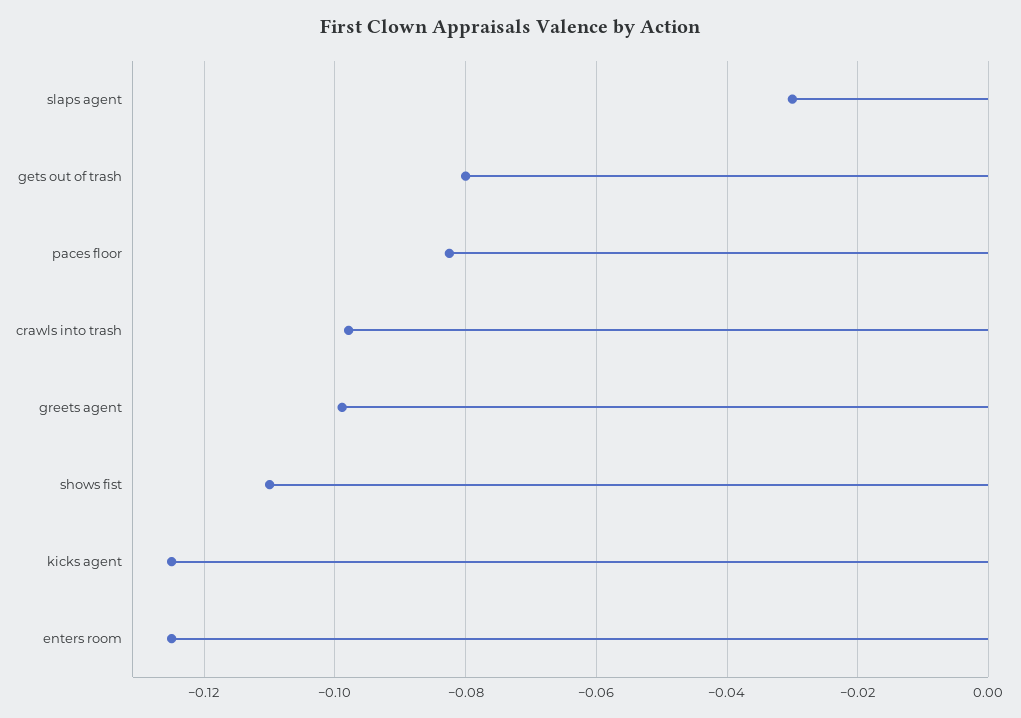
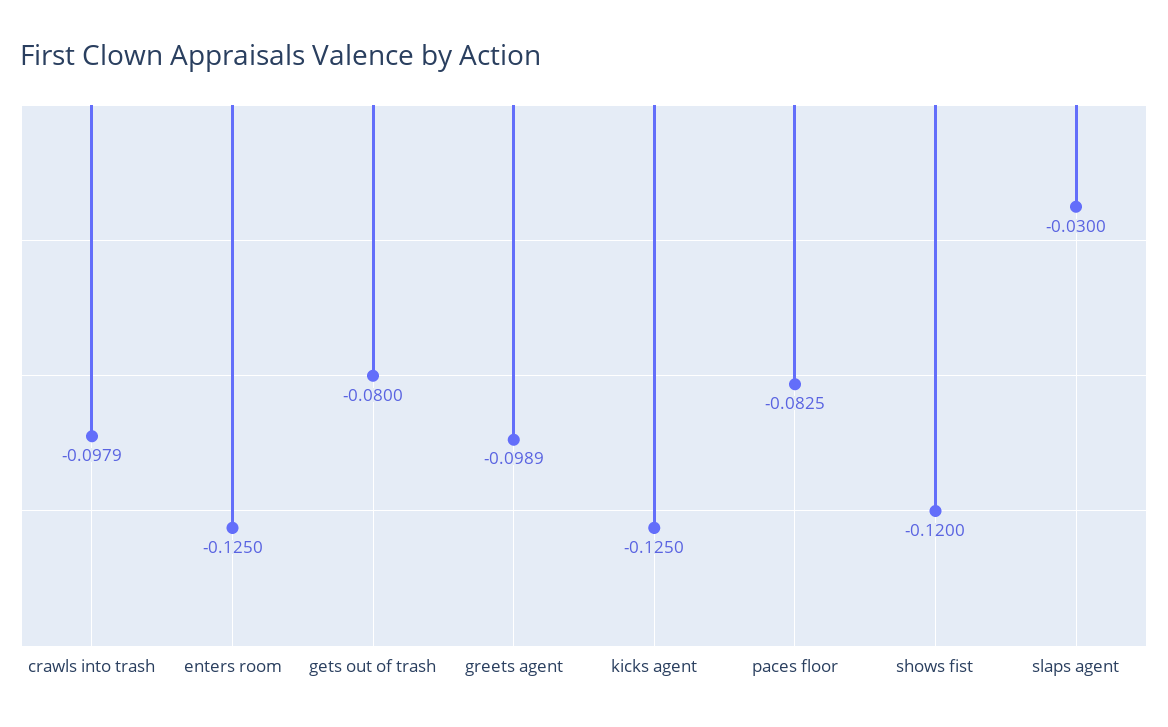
  {
    "slaps agent": -0.03,
    "gets out of trash": -0.08,
    "paces floor": -0.0825,
    "crawls into trash": -0.0979,
    "greets agent": -0.0989,
-   "shows fist": -0.11,
+   "shows fist": -0.12,
    "kicks agent": -0.125,
    "enters room": -0.125
  }

